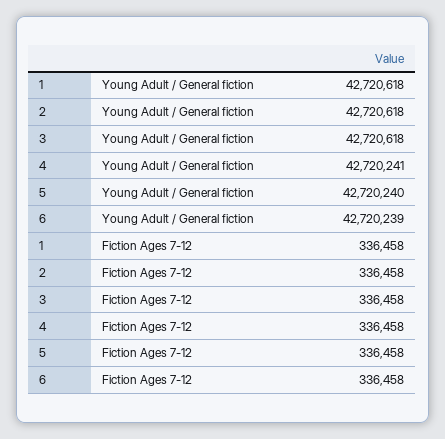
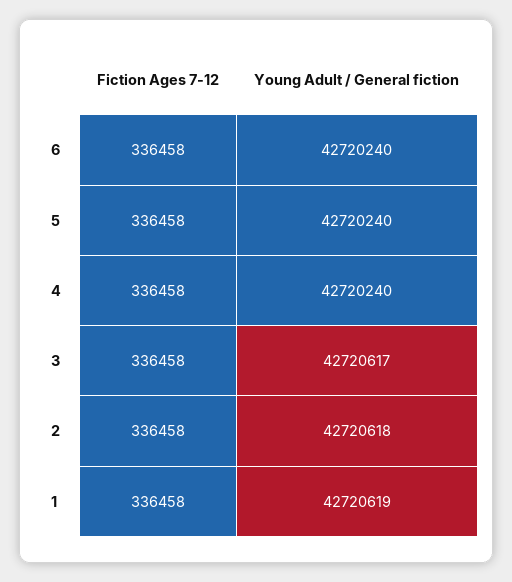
  {
    "1": {
-     "Young Adult / General fiction": 42720618,
+     "Young Adult / General fiction": 42720619,
      "Fiction Ages 7-12": 336458
    },
    "2": {
      "Young Adult / General fiction": 42720618,
      "Fiction Ages 7-12": 336458
    },
    "3": {
-     "Young Adult / General fiction": 42720618,
+     "Young Adult / General fiction": 42720617,
      "Fiction Ages 7-12": 336458
    },
    "4": {
-     "Young Adult / General fiction": 42720241,
+     "Young Adult / General fiction": 42720240,
      "Fiction Ages 7-12": 336458
    },
    "5": {
      "Young Adult / General fiction": 42720240,
      "Fiction Ages 7-12": 336458
    },
    "6": {
-     "Young Adult / General fiction": 42720239,
+     "Young Adult / General fiction": 42720240,
      "Fiction Ages 7-12": 336458
    }
  }

